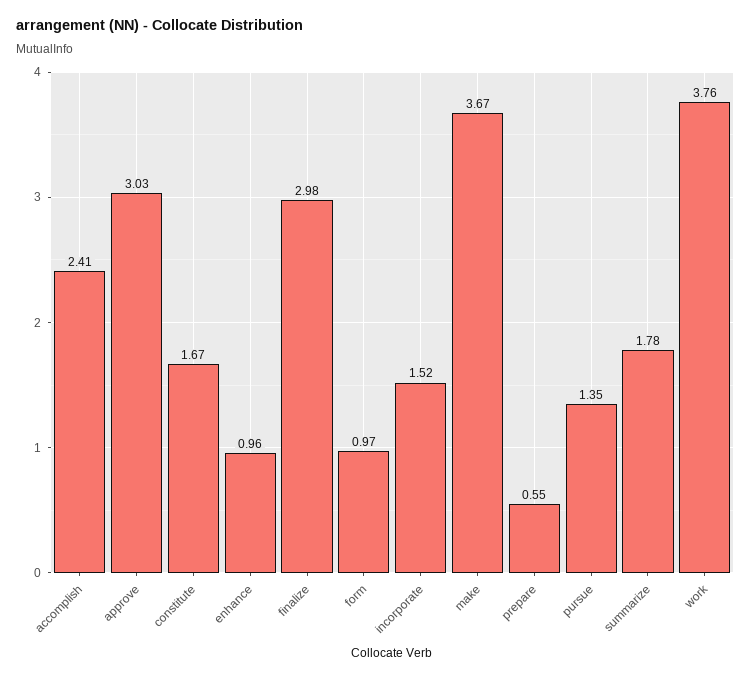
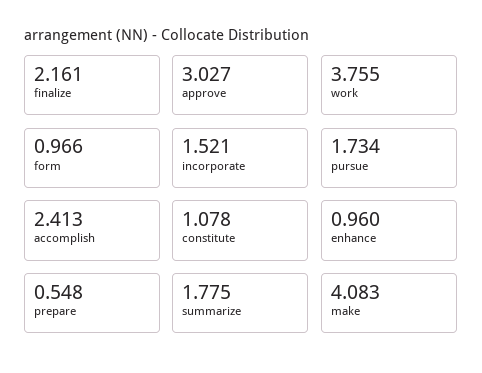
  {
    "accomplish": 2.413,
    "approve": 3.027,
-   "constitute": 1.67,
+   "constitute": 1.078,
    "enhance": 0.96,
-   "finalize": 2.98,
+   "finalize": 2.161,
    "form": 0.966,
    "incorporate": 1.521,
-   "make": 3.67,
+   "make": 4.083,
    "prepare": 0.548,
-   "pursue": 1.35,
+   "pursue": 1.734,
    "summarize": 1.775,
    "work": 3.755
  }

